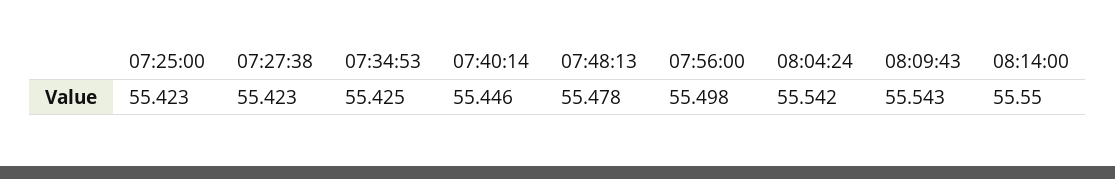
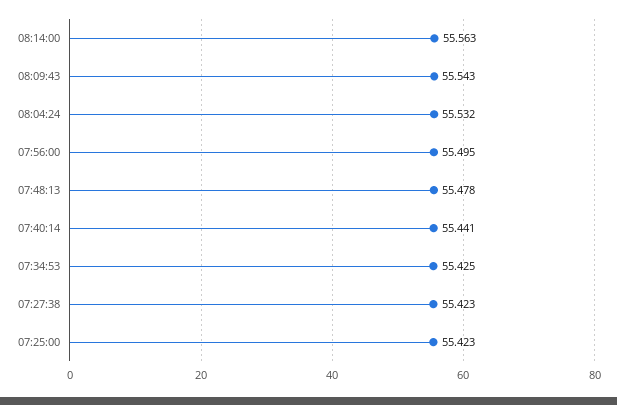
  {
    "07:25:00": 55.423,
    "07:27:38": 55.423,
    "07:34:53": 55.425,
-   "07:40:14": 55.446,
+   "07:40:14": 55.441,
    "07:48:13": 55.478,
-   "07:56:00": 55.498,
+   "07:56:00": 55.495,
-   "08:04:24": 55.542,
+   "08:04:24": 55.532,
    "08:09:43": 55.543,
-   "08:14:00": 55.55
+   "08:14:00": 55.563
  }

